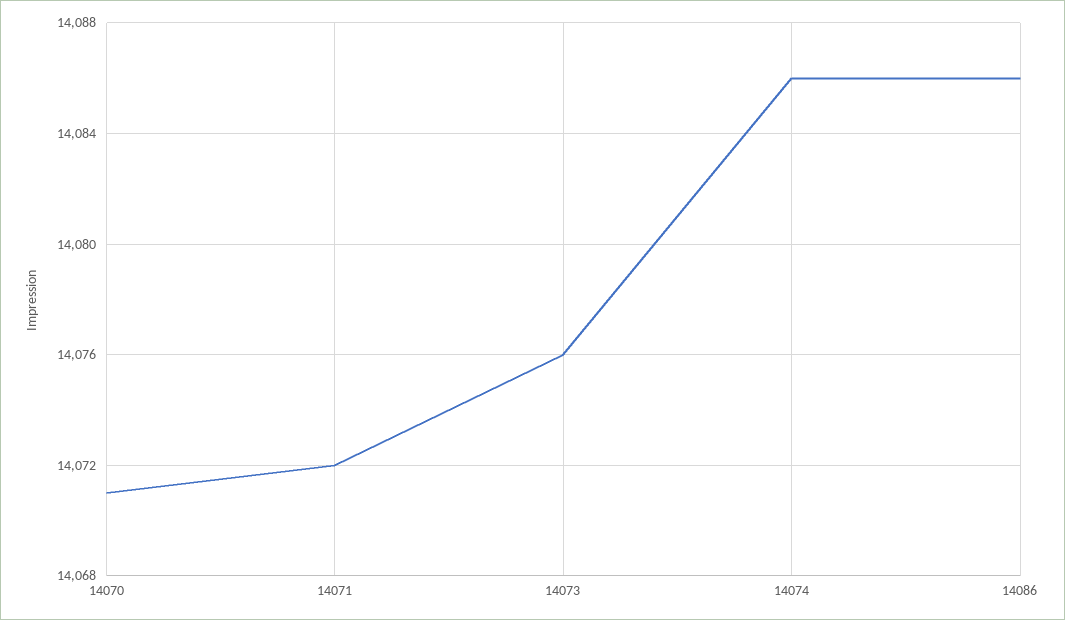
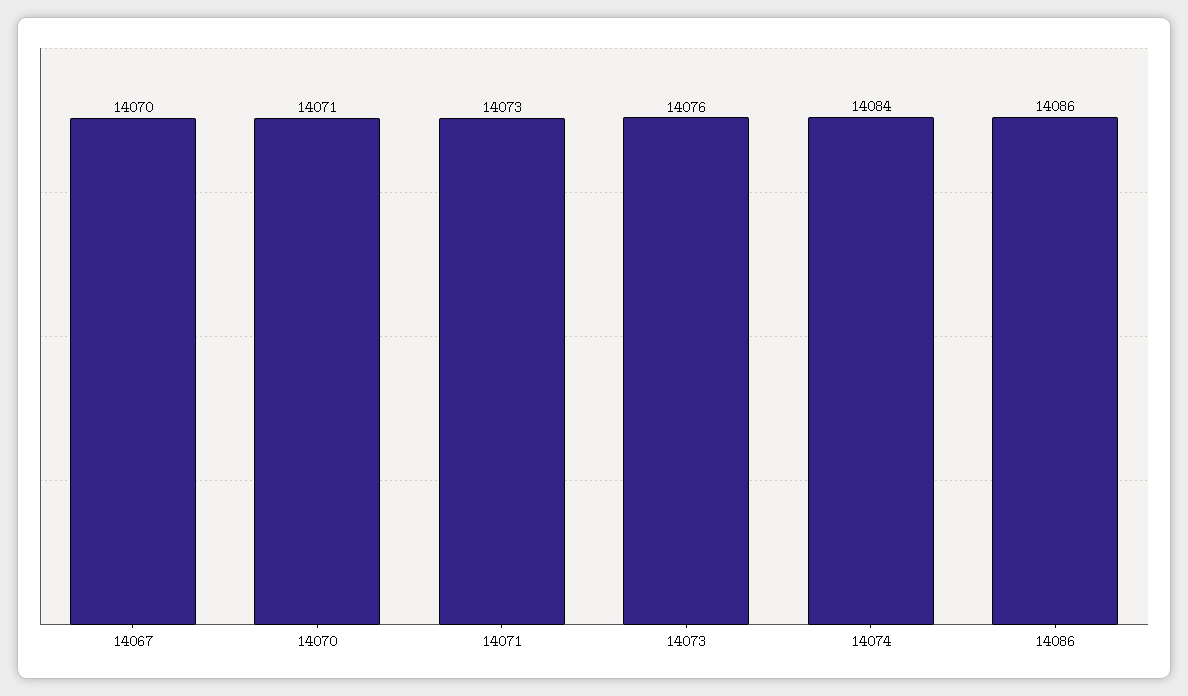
  {
    "14070": 14071,
-   "14071": 14072,
+   "14071": 14073,
    "14073": 14076,
-   "14074": 14086,
+   "14074": 14084,
-   "14086": 14086
+   "14086": 14086,
+   "14067": 14070
  }

